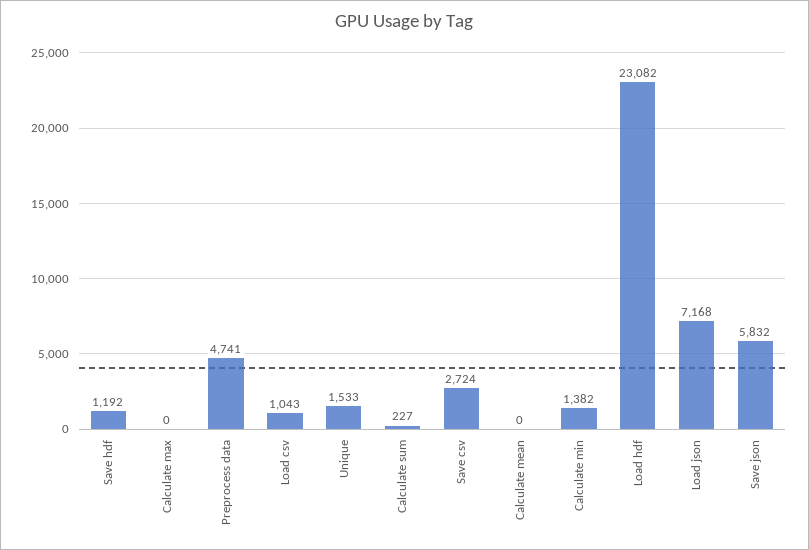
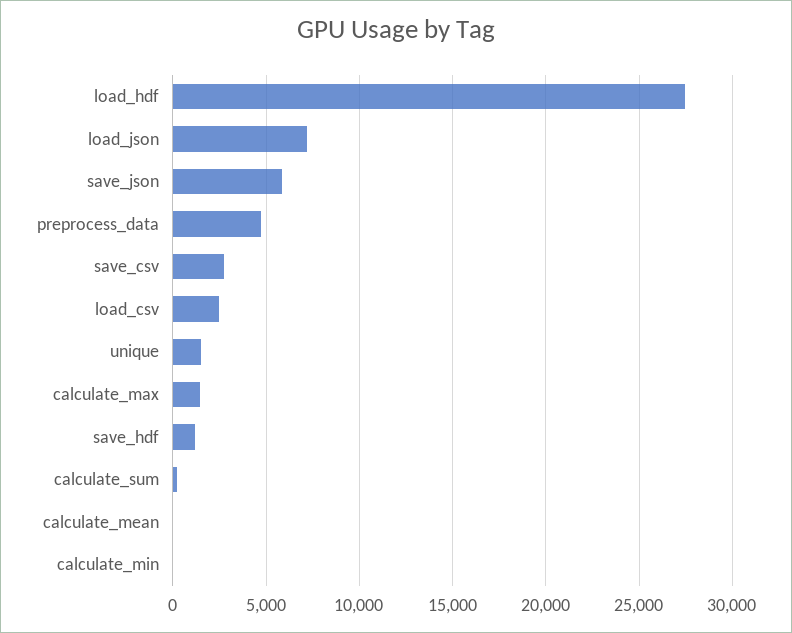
  {
    "Save hdf": 1192,
-   "Calculate max": 0,
+   "Calculate max": 1500,
    "Preprocess data": 4741,
-   "Load csv": 1043,
+   "Load csv": 2500,
    "Unique": 1533,
    "Calculate sum": 227,
    "Save csv": 2724,
    "Calculate mean": 0,
-   "Calculate min": 1382,
+   "Calculate min": 0,
-   "Load hdf": 23082,
+   "Load hdf": 27500,
    "Load json": 7168,
    "Save json": 5832
  }

